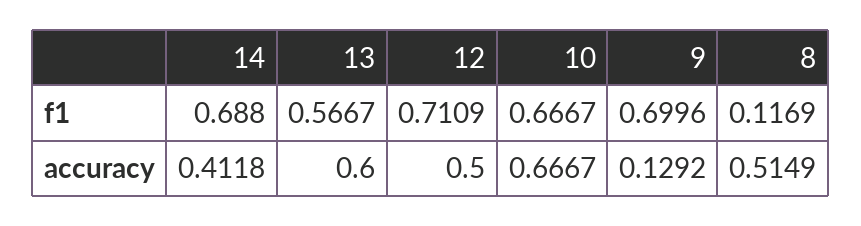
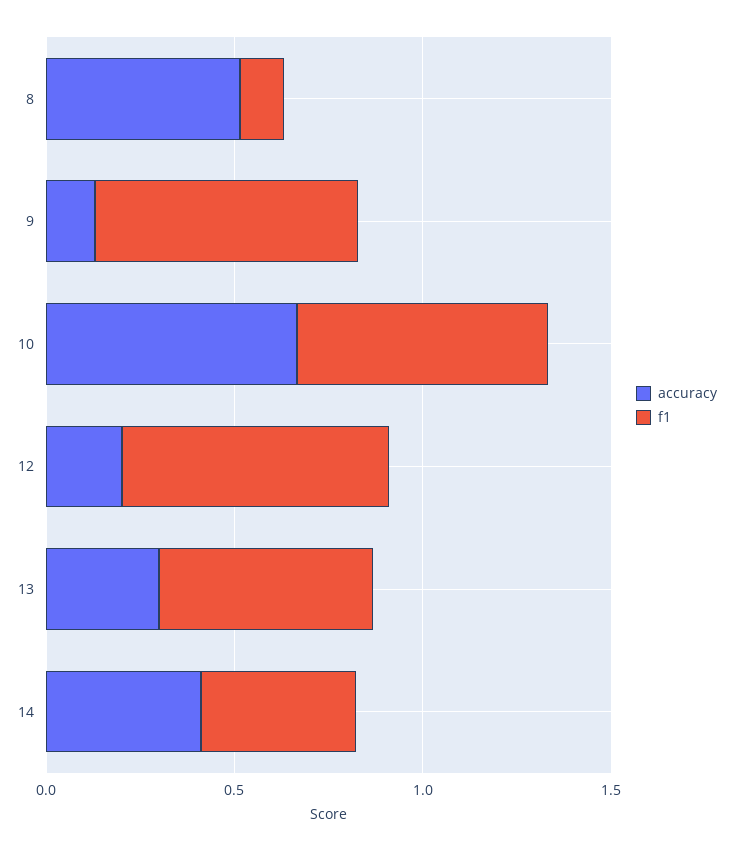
  {
    "f1": {
-     "14": 0.688,
+     "14": 0.4,
      "13": 0.5667,
      "12": 0.7109,
      "10": 0.6667,
      "9": 0.6996,
      "8": 0.1169
    },
    "accuracy": {
      "14": 0.4118,
-     "13": 0.6,
+     "13": 0.3,
-     "12": 0.5,
+     "12": 0.2,
      "10": 0.6667,
      "9": 0.1292,
      "8": 0.5149
    }
  }

